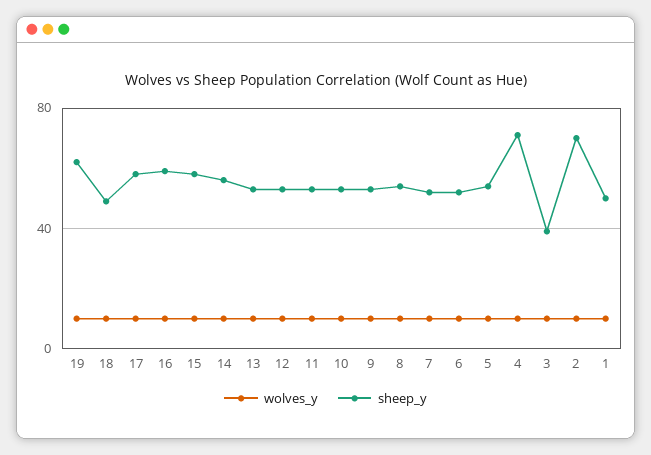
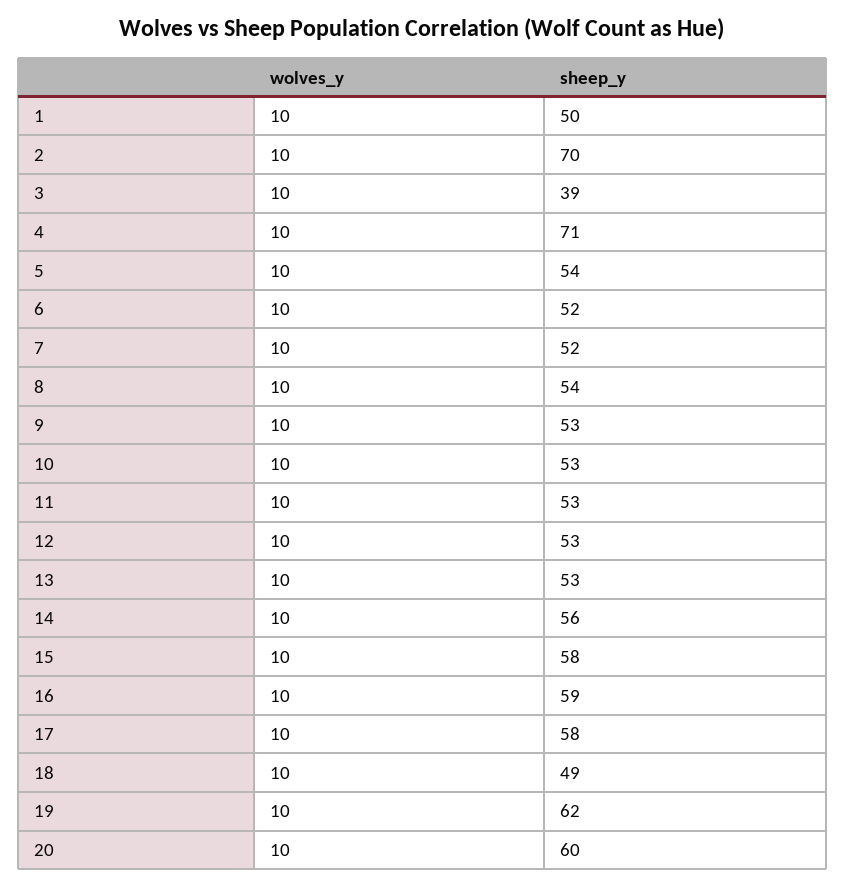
  {
    "wolves_y": {
      "19": 10,
      "18": 10,
      "17": 10,
      "16": 10,
      "15": 10,
      "14": 10,
      "13": 10,
      "12": 10,
      "11": 10,
      "10": 10,
      "9": 10,
      "8": 10,
      "7": 10,
      "6": 10,
      "5": 10,
      "4": 10,
      "3": 10,
      "2": 10,
-     "1": 10
+     "1": 10,
+     "20": 10
    },
    "sheep_y": {
      "19": 62,
      "18": 49,
      "17": 58,
      "16": 59,
      "15": 58,
      "14": 56,
      "13": 53,
      "12": 53,
      "11": 53,
      "10": 53,
      "9": 53,
      "8": 54,
      "7": 52,
      "6": 52,
      "5": 54,
      "4": 71,
      "3": 39,
      "2": 70,
-     "1": 50
+     "1": 50,
+     "20": 60
    }
  }

